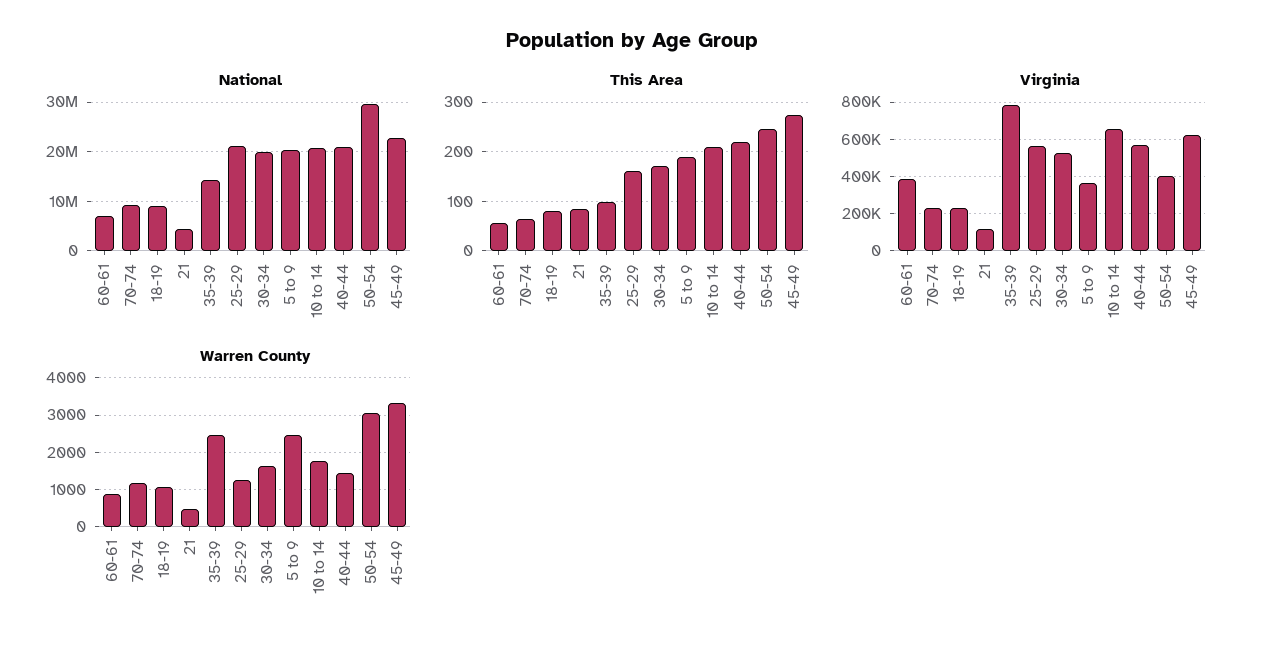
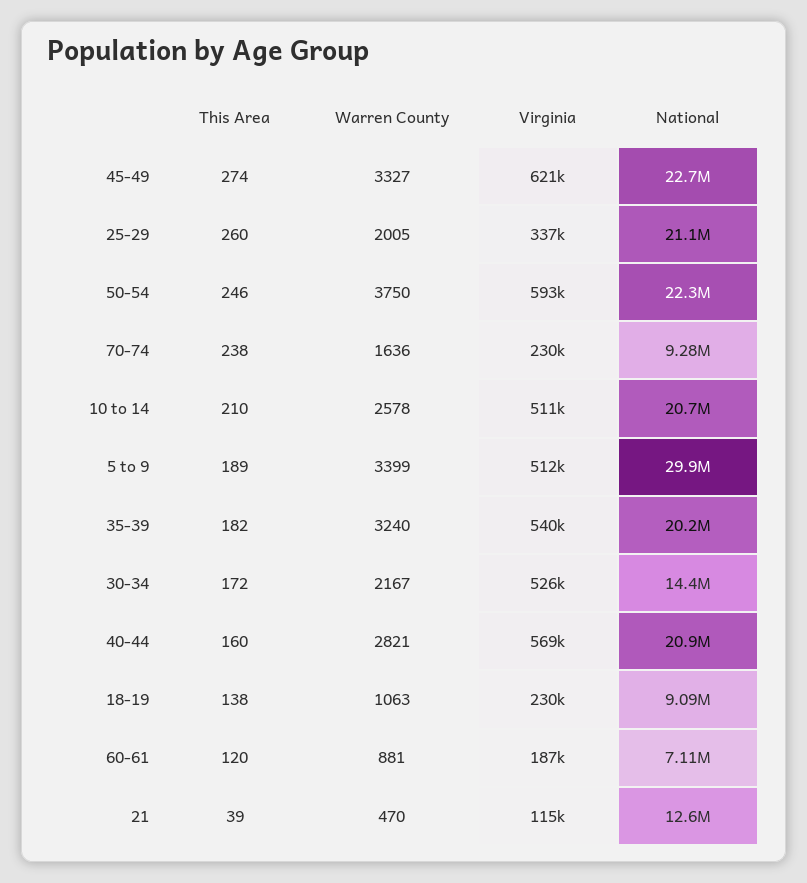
  {
    "National": {
      "60-61": 7110000,
      "70-74": 9280000,
      "18-19": 9090000,
-     "21": 4000000,
+     "21": 12600000,
-     "35-39": 14000000,
+     "35-39": 20200000,
      "25-29": 21100000,
-     "30-34": 20000000,
+     "30-34": 14400000,
-     "5 to 9": 20000000,
+     "5 to 9": 29900000,
      "10 to 14": 20700000,
      "40-44": 20900000,
-     "50-54": 30000000,
+     "50-54": 22300000,
      "45-49": 22700000
    },
    "This Area": {
-     "60-61": 60,
+     "60-61": 120,
-     "70-74": 60,
+     "70-74": 238,
-     "18-19": 80,
+     "18-19": 138,
-     "21": 80,
+     "21": 39,
-     "35-39": 100,
+     "35-39": 182,
-     "25-29": 160,
+     "25-29": 260,
      "30-34": 172,
      "5 to 9": 189,
      "10 to 14": 210,
-     "40-44": 220,
+     "40-44": 160,
      "50-54": 246,
      "45-49": 274
    },
    "Virginia": {
-     "60-61": 400000,
+     "60-61": 187000,
      "70-74": 230000,
      "18-19": 230000,
      "21": 115000,
-     "35-39": 800000,
+     "35-39": 540000,
-     "25-29": 550000,
+     "25-29": 337000,
      "30-34": 526000,
-     "5 to 9": 350000,
+     "5 to 9": 512000,
-     "10 to 14": 650000,
+     "10 to 14": 511000,
      "40-44": 569000,
-     "50-54": 400000,
+     "50-54": 593000,
      "45-49": 621000
    },
    "Warren County": {
      "60-61": 881,
-     "70-74": 1200,
+     "70-74": 1636,
      "18-19": 1063,
      "21": 470,
-     "35-39": 2400,
+     "35-39": 3240,
-     "25-29": 1200,
+     "25-29": 2005,
-     "30-34": 1600,
+     "30-34": 2167,
-     "5 to 9": 2400,
+     "5 to 9": 3399,
-     "10 to 14": 1800,
+     "10 to 14": 2578,
-     "40-44": 1400,
+     "40-44": 2821,
-     "50-54": 3000,
+     "50-54": 3750,
      "45-49": 3327
    }
  }

